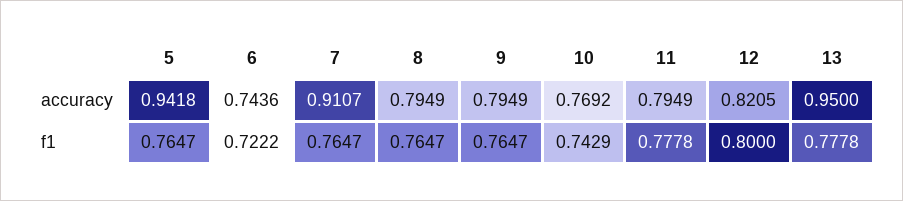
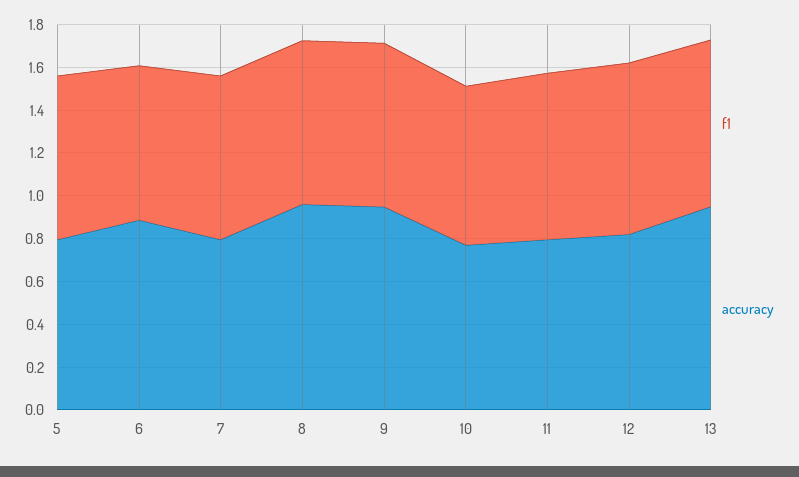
  {
    "accuracy": {
-     "5": 0.9418,
+     "5": 0.8,
-     "6": 0.7436,
+     "6": 0.9,
-     "7": 0.9107,
+     "7": 0.8,
-     "8": 0.7949,
+     "8": 0.95,
-     "9": 0.7949,
+     "9": 0.95,
      "10": 0.7692,
      "11": 0.7949,
      "12": 0.8205,
      "13": 0.95
    },
    "f1": {
      "5": 0.7647,
      "6": 0.7222,
      "7": 0.7647,
      "8": 0.7647,
      "9": 0.7647,
      "10": 0.7429,
      "11": 0.7778,
      "12": 0.8,
      "13": 0.7778
    }
  }

